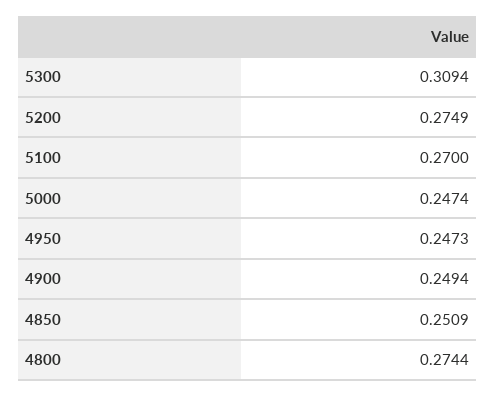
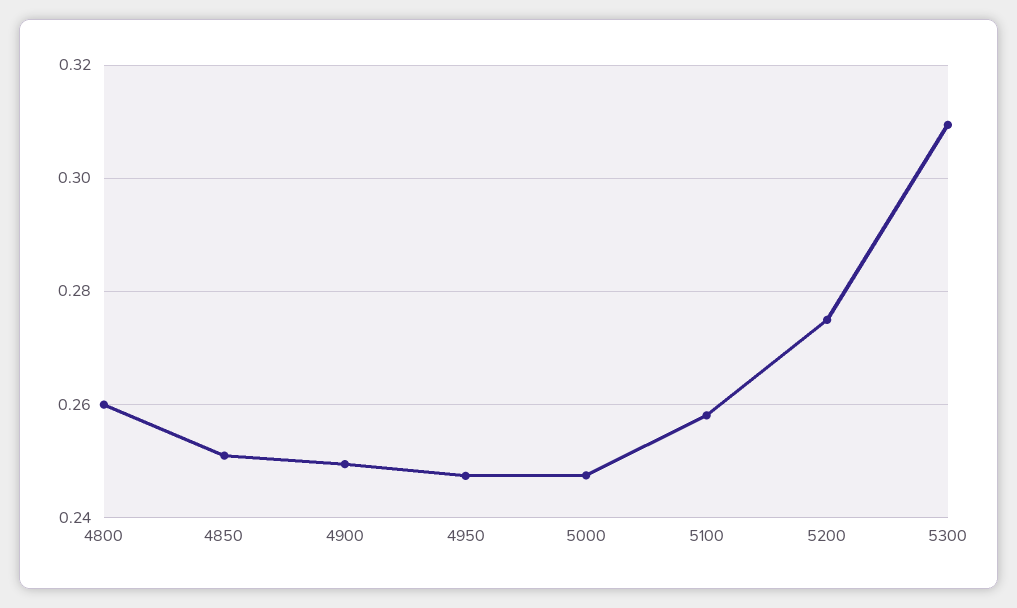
  {
    "5300": 0.3094,
    "5200": 0.2749,
-   "5100": 0.27,
+   "5100": 0.258,
    "5000": 0.2474,
    "4950": 0.2473,
    "4900": 0.2494,
    "4850": 0.2509,
-   "4800": 0.2744
+   "4800": 0.26
  }

